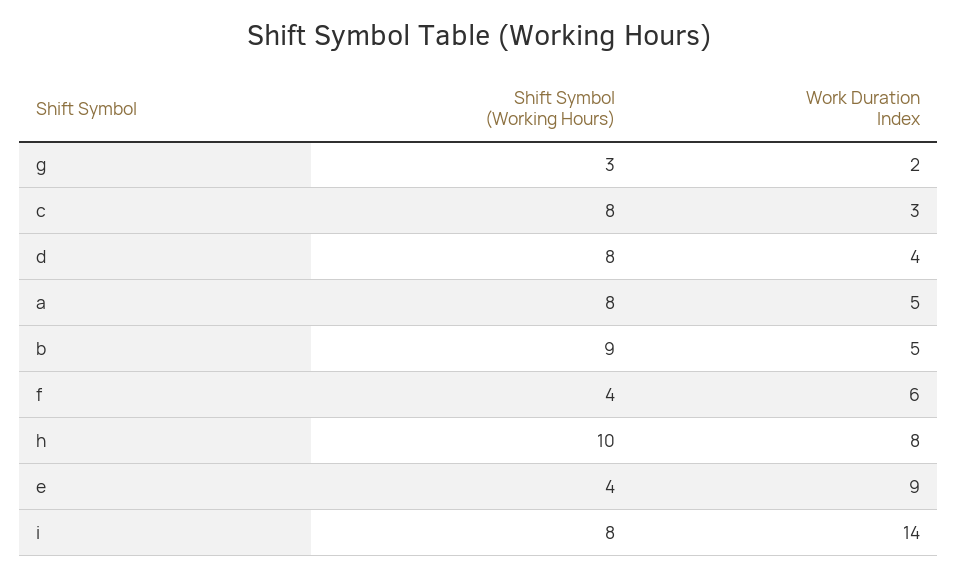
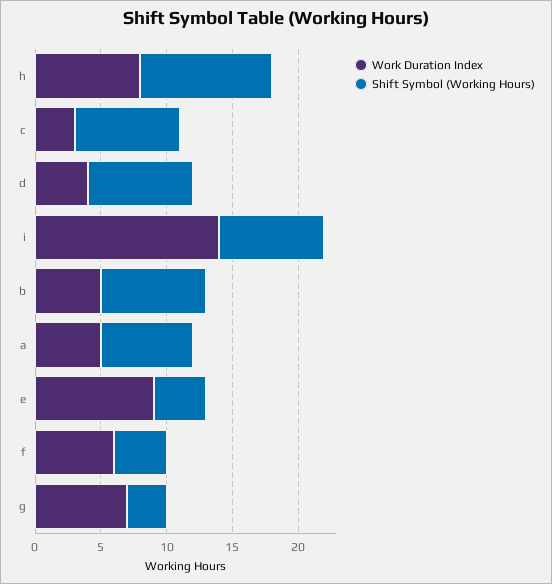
  {
    "Shift Symbol (Working Hours)": {
      "g": 3,
      "c": 8,
      "d": 8,
-     "a": 8,
+     "a": 7,
-     "b": 9,
+     "b": 8,
      "f": 4,
      "h": 10,
      "e": 4,
      "i": 8
    },
    "Work Duration Index": {
-     "g": 2,
+     "g": 7,
      "c": 3,
      "d": 4,
      "a": 5,
      "b": 5,
      "f": 6,
      "h": 8,
      "e": 9,
      "i": 14
    }
  }

